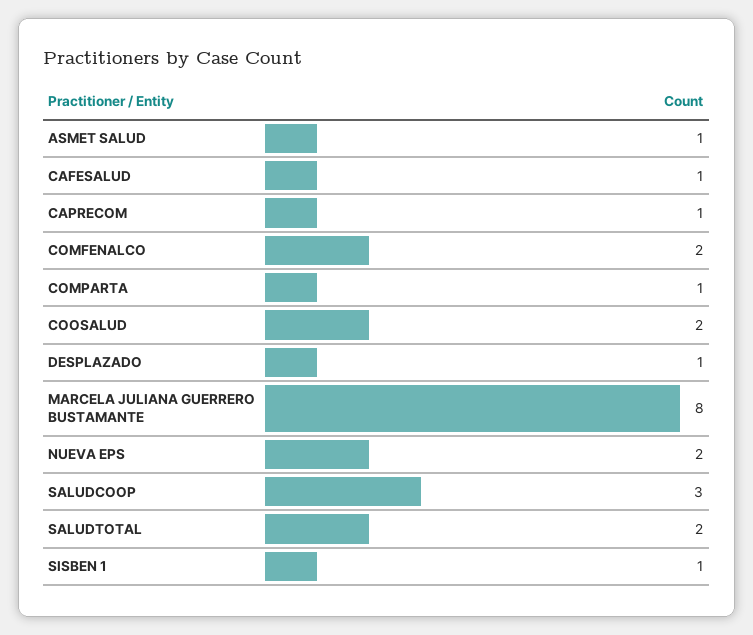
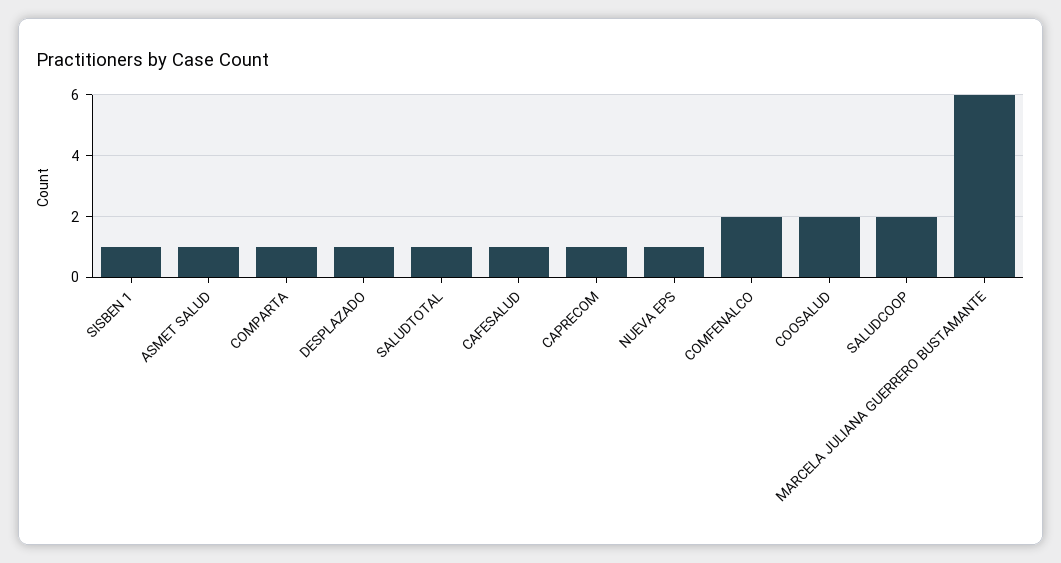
  {
    "ASMET SALUD": 1,
    "CAFESALUD": 1,
    "CAPRECOM": 1,
    "COMFENALCO": 2,
    "COMPARTA": 1,
    "COOSALUD": 2,
    "DESPLAZADO": 1,
-   "MARCELA JULIANA GUERRERO BUSTAMANTE": 8,
+   "MARCELA JULIANA GUERRERO BUSTAMANTE": 6,
-   "NUEVA EPS": 2,
+   "NUEVA EPS": 1,
-   "SALUDCOOP": 3,
+   "SALUDCOOP": 2,
-   "SALUDTOTAL": 2,
+   "SALUDTOTAL": 1,
    "SISBEN 1": 1
  }

